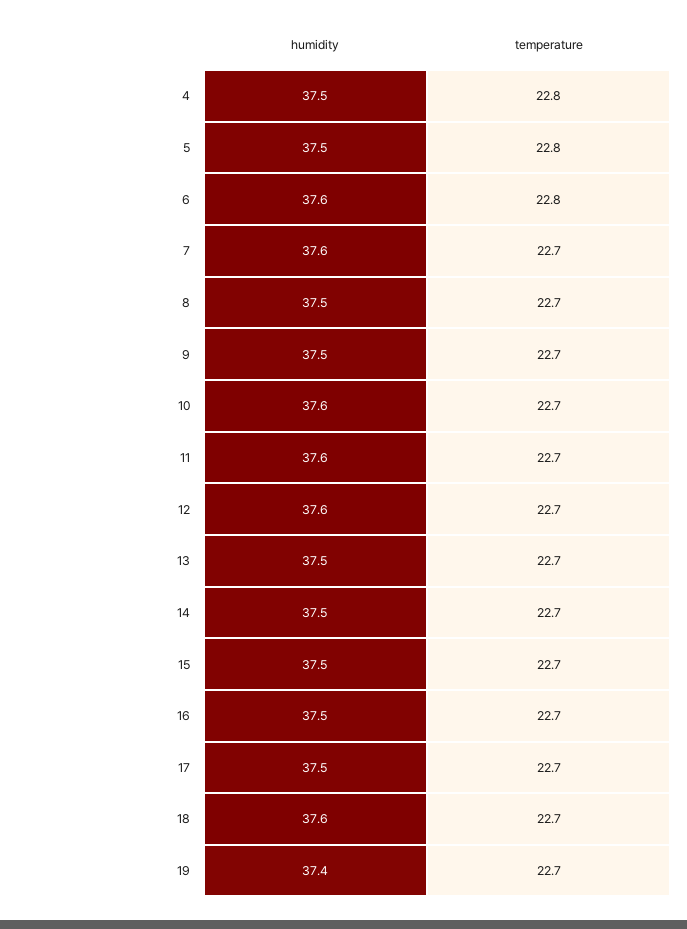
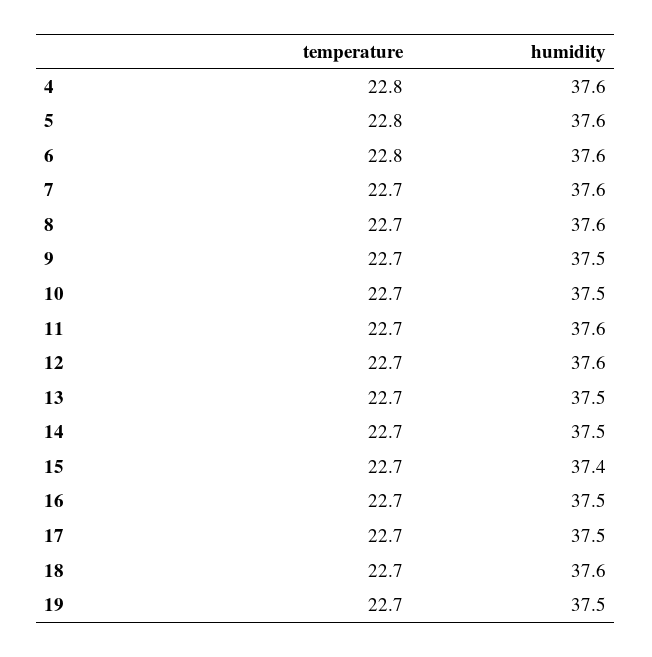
  {
    "humidity": {
-     "4": 37.5,
+     "4": 37.6,
-     "5": 37.5,
+     "5": 37.6,
      "6": 37.6,
      "7": 37.6,
-     "8": 37.5,
+     "8": 37.6,
      "9": 37.5,
-     "10": 37.6,
+     "10": 37.5,
      "11": 37.6,
      "12": 37.6,
      "13": 37.5,
      "14": 37.5,
-     "15": 37.5,
+     "15": 37.4,
      "16": 37.5,
      "17": 37.5,
      "18": 37.6,
-     "19": 37.4
+     "19": 37.5
    },
    "temperature": {
      "4": 22.8,
      "5": 22.8,
      "6": 22.8,
      "7": 22.7,
      "8": 22.7,
      "9": 22.7,
      "10": 22.7,
      "11": 22.7,
      "12": 22.7,
      "13": 22.7,
      "14": 22.7,
      "15": 22.7,
      "16": 22.7,
      "17": 22.7,
      "18": 22.7,
      "19": 22.7
    }
  }

